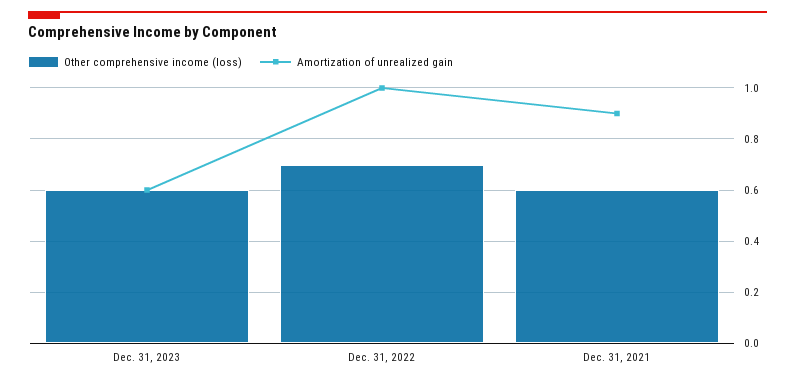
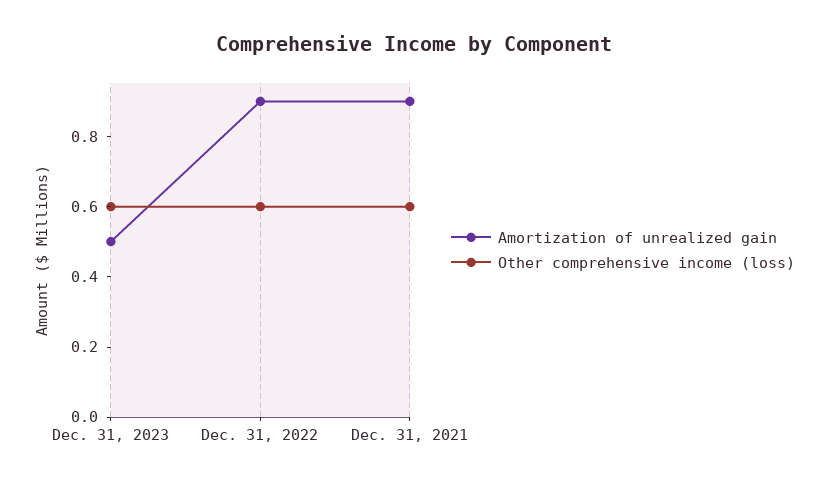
  {
    "Other comprehensive income (loss)": {
      "Dec. 31, 2023": 0.6,
-     "Dec. 31, 2022": 0.7,
+     "Dec. 31, 2022": 0.6,
      "Dec. 31, 2021": 0.6
    },
    "Amortization of unrealized gain": {
-     "Dec. 31, 2023": 0.6,
+     "Dec. 31, 2023": 0.5,
-     "Dec. 31, 2022": 1,
+     "Dec. 31, 2022": 0.9,
      "Dec. 31, 2021": 0.9
    }
  }

